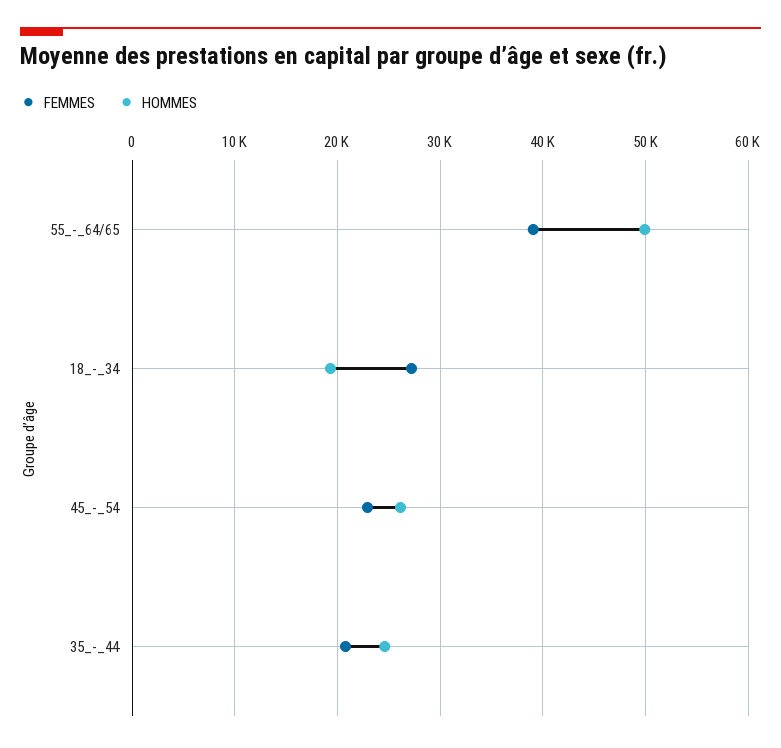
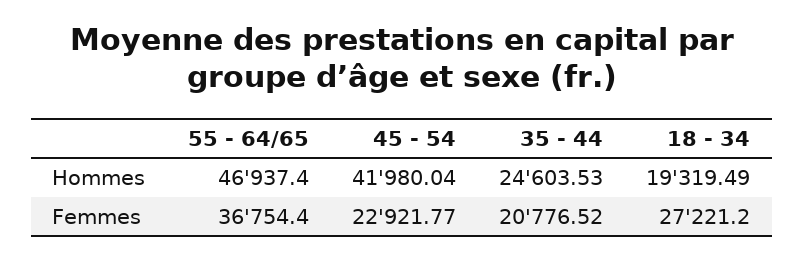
  {
    "FEMMES": {
-     "55_-_64/65": 39000,
+     "55_-_64/65": 36754.4,
      "18_-_34": 27221.2,
      "45_-_54": 22921.77,
      "35_-_44": 20776.52
    },
    "HOMMES": {
-     "55_-_64/65": 50000,
+     "55_-_64/65": 46937.4,
      "18_-_34": 19319.49,
-     "45_-_54": 26000,
+     "45_-_54": 41980.04,
      "35_-_44": 24603.53
    }
  }

